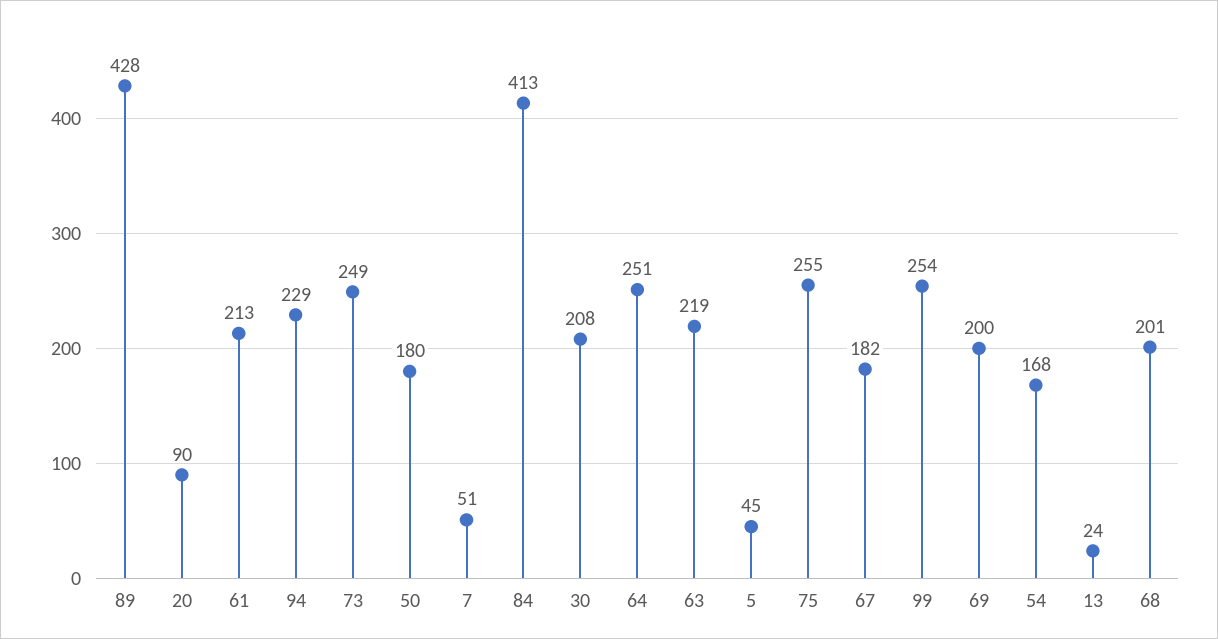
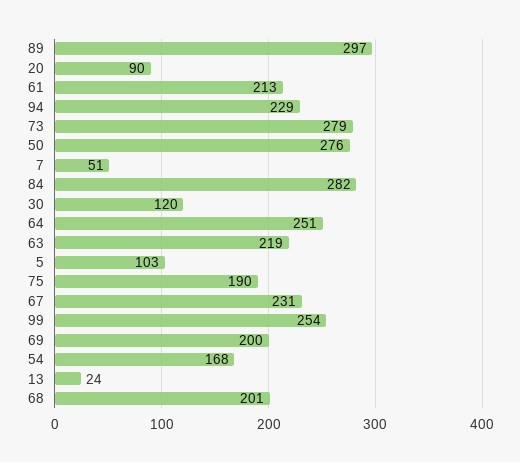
  {
-   "89": 428,
+   "89": 297,
    "20": 90,
    "61": 213,
    "94": 229,
-   "73": 249,
+   "73": 279,
-   "50": 180,
+   "50": 276,
    "7": 51,
-   "84": 413,
+   "84": 282,
-   "30": 208,
+   "30": 120,
    "64": 251,
    "63": 219,
-   "5": 45,
+   "5": 103,
-   "75": 255,
+   "75": 190,
-   "67": 182,
+   "67": 231,
    "99": 254,
    "69": 200,
    "54": 168,
    "13": 24,
    "68": 201
  }

